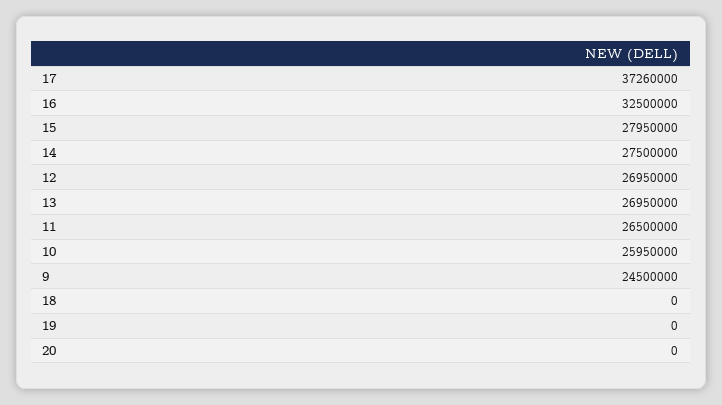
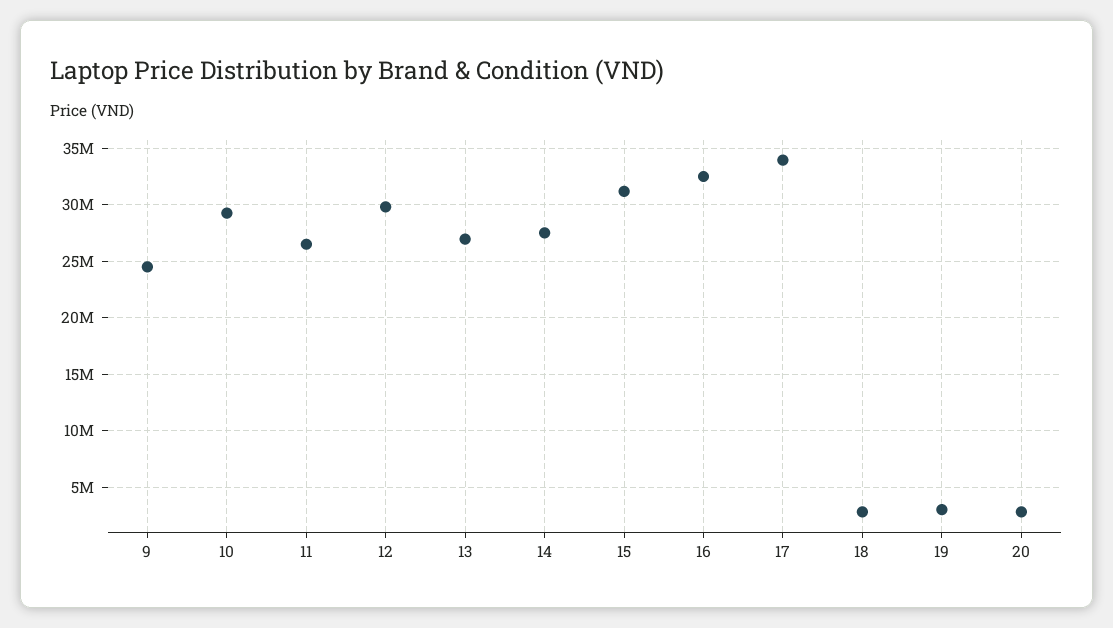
  {
-   "17": 37260000,
+   "17": 34000000,
    "16": 32500000,
-   "15": 27950000,
+   "15": 31000000,
    "14": 27500000,
-   "12": 26950000,
+   "12": 30000000,
    "13": 26950000,
    "11": 26500000,
-   "10": 25950000,
+   "10": 29000000,
    "9": 24500000,
-   "18": 0,
+   "18": 3000000,
-   "19": 0,
+   "19": 3000000,
-   "20": 0
+   "20": 3000000
  }

